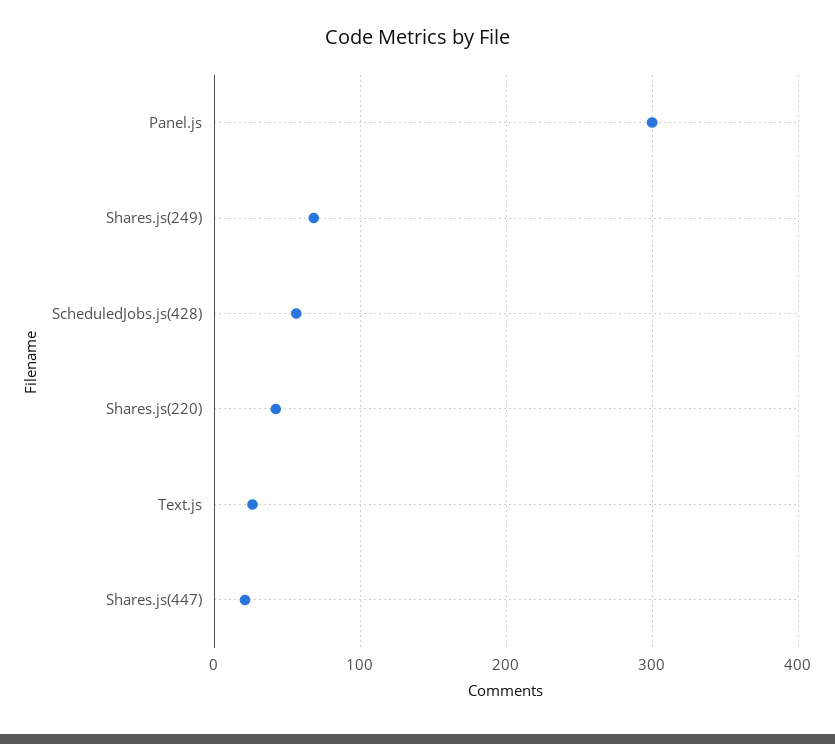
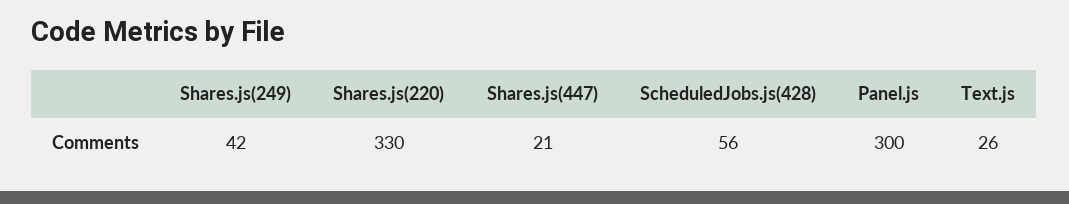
  {
    "Panel.js": 300,
-   "Shares.js(249)": 70,
+   "Shares.js(249)": 42,
    "ScheduledJobs.js(428)": 56,
-   "Shares.js(220)": 40,
+   "Shares.js(220)": 330,
    "Text.js": 26,
    "Shares.js(447)": 21
  }

